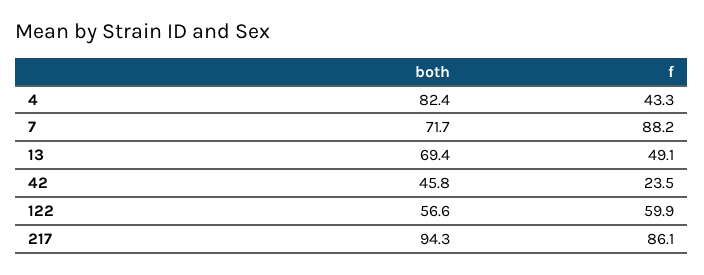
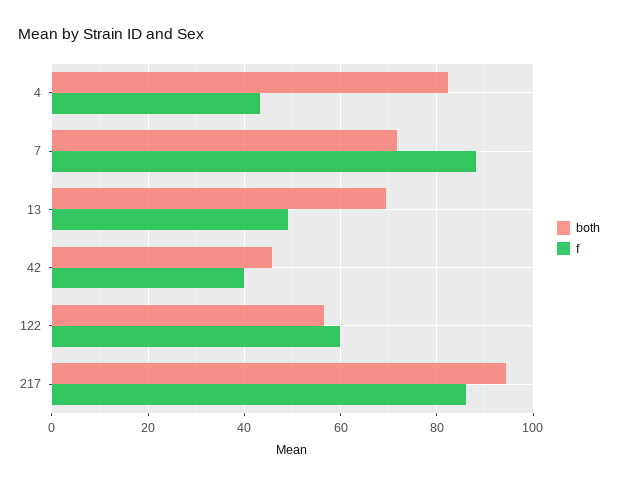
  {
    "both": {
      "4": 82.4,
      "7": 71.7,
      "13": 69.4,
      "42": 45.8,
      "122": 56.6,
      "217": 94.3
    },
    "f": {
      "4": 43.3,
      "7": 88.2,
      "13": 49.1,
-     "42": 23.5,
+     "42": 40,
      "122": 59.9,
      "217": 86.1
    }
  }

